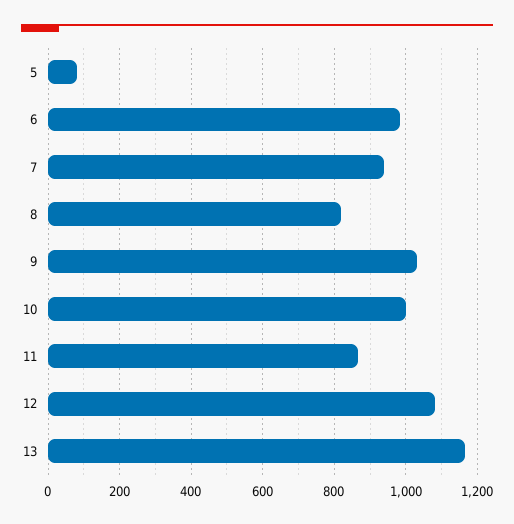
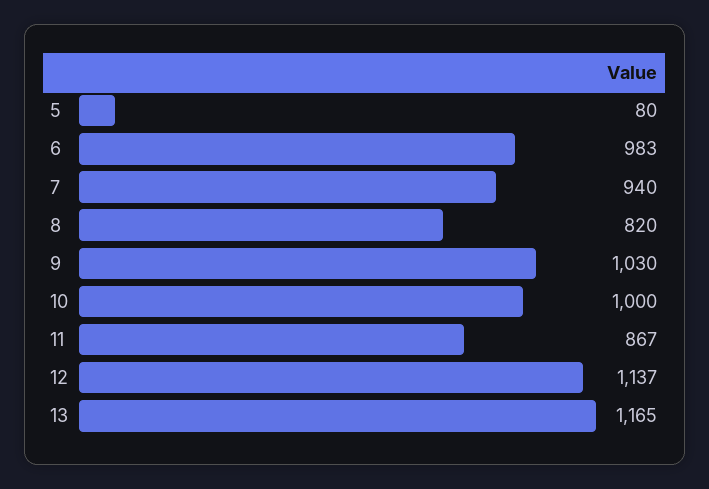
  {
    "5": 80,
    "6": 983,
    "7": 940,
    "8": 820,
    "9": 1030,
    "10": 1000,
    "11": 867,
-   "12": 1080,
+   "12": 1137,
    "13": 1165
  }

